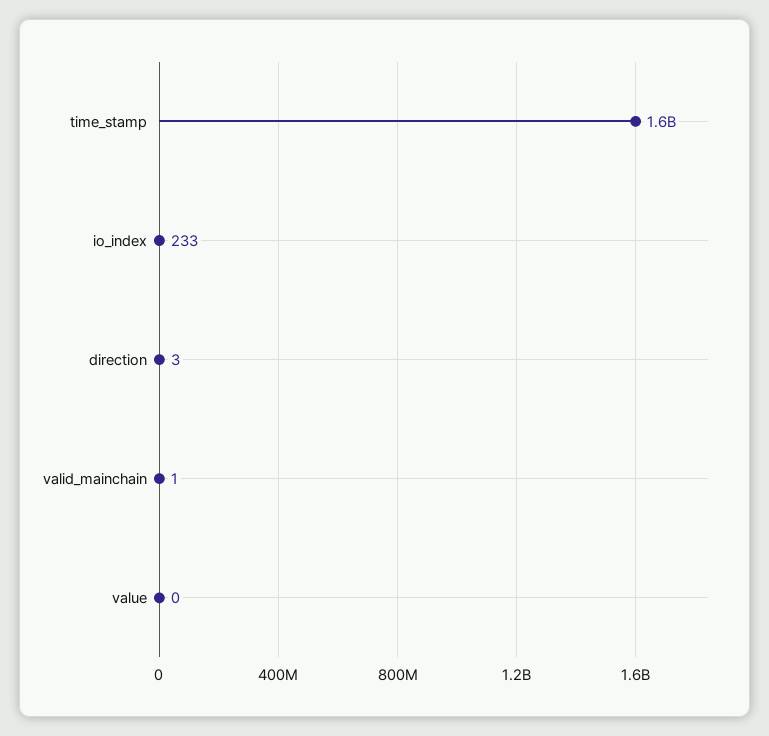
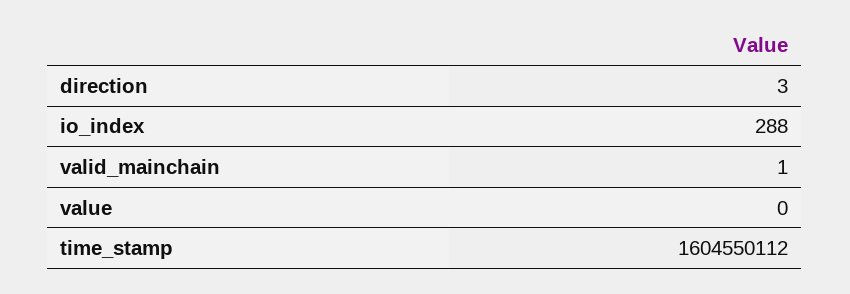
  {
    "time_stamp": 1604550112,
-   "io_index": 233,
+   "io_index": 288,
    "direction": 3,
    "valid_mainchain": 1,
    "value": 0
  }

